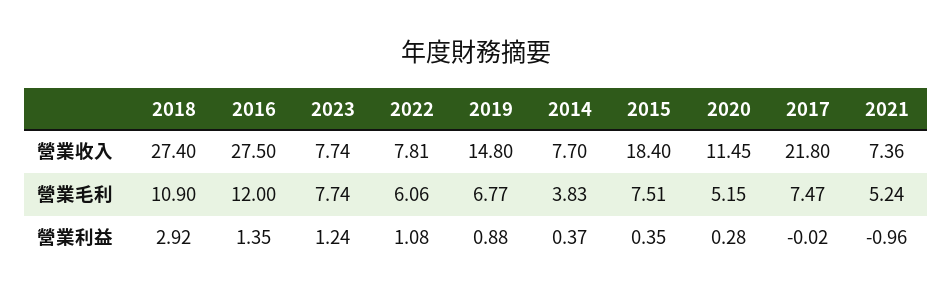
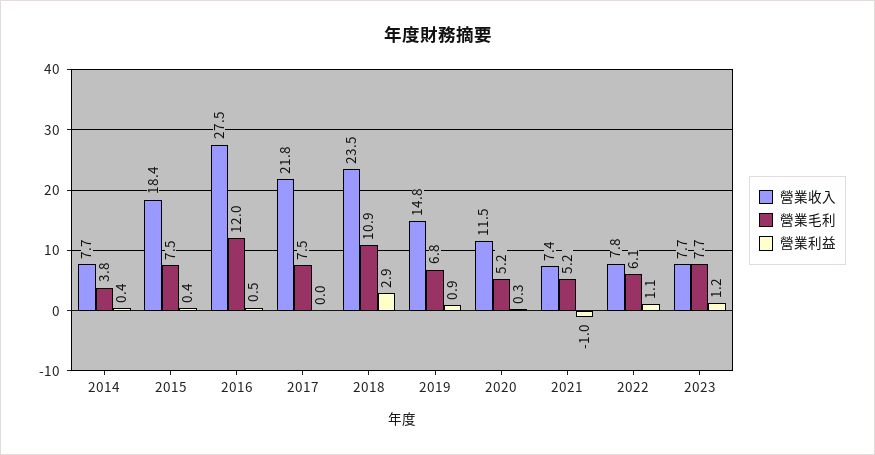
  {
    "營業收入": {
-     "2018": 27.4,
+     "2018": 23.5,
      "2016": 27.5,
      "2023": 7.74,
      "2022": 7.81,
      "2019": 14.8,
      "2014": 7.7,
      "2015": 18.4,
      "2020": 11.45,
      "2017": 21.8,
      "2021": 7.36
    },
    "營業毛利": {
      "2018": 10.9,
      "2016": 12,
      "2023": 7.74,
      "2022": 6.06,
      "2019": 6.77,
      "2014": 3.83,
      "2015": 7.51,
      "2020": 5.15,
      "2017": 7.47,
      "2021": 5.24
    },
    "營業利益": {
      "2018": 2.92,
-     "2016": 1.35,
+     "2016": 0.5,
      "2023": 1.24,
      "2022": 1.08,
      "2019": 0.88,
      "2014": 0.37,
      "2015": 0.35,
      "2020": 0.28,
      "2017": -0.02,
      "2021": -0.96
    }
  }

